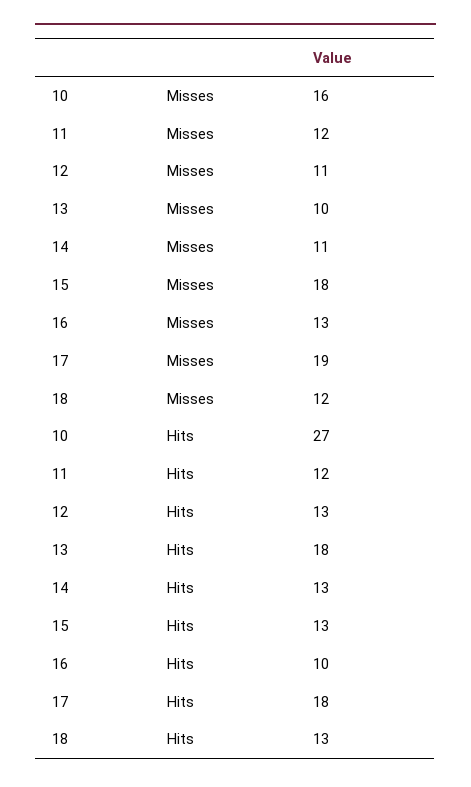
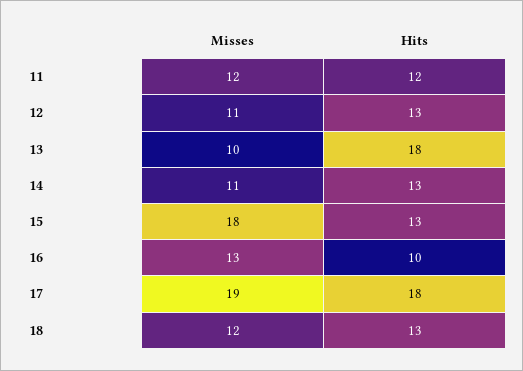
  {
-   "10": {
-     "Misses": 16,
-     "Hits": 27
-   },
    "11": {
      "Misses": 12,
      "Hits": 12
    },
    "12": {
      "Misses": 11,
      "Hits": 13
    },
    "13": {
      "Misses": 10,
      "Hits": 18
    },
    "14": {
      "Misses": 11,
      "Hits": 13
    },
    "15": {
      "Misses": 18,
      "Hits": 13
    },
    "16": {
      "Misses": 13,
      "Hits": 10
    },
    "17": {
      "Misses": 19,
      "Hits": 18
    },
    "18": {
      "Misses": 12,
      "Hits": 13
    }
  }

